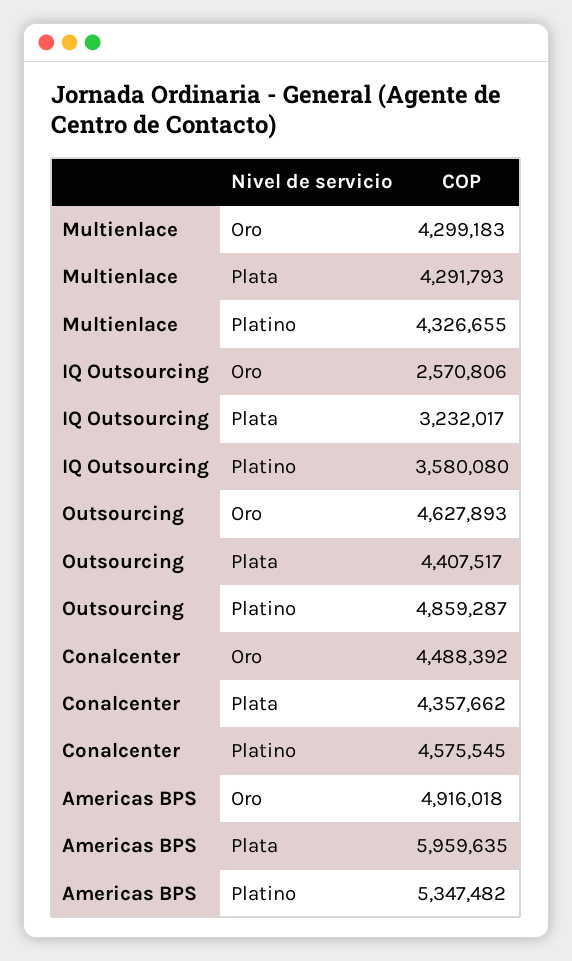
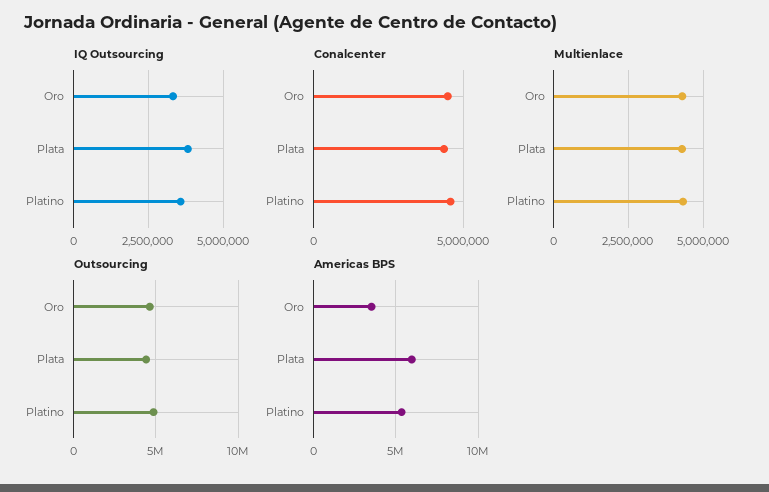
  {
    "Multienlace": {
      "Oro": 4299183,
      "Plata": 4291793,
      "Platino": 4326655
    },
    "IQ Outsourcing": {
-     "Oro": 2570806,
+     "Oro": 3250000,
-     "Plata": 3232017,
+     "Plata": 3750000,
      "Platino": 3580080
    },
    "Outsourcing": {
      "Oro": 4627893,
      "Plata": 4407517,
      "Platino": 4859287
    },
    "Conalcenter": {
      "Oro": 4488392,
      "Plata": 4357662,
      "Platino": 4575545
    },
    "Americas BPS": {
-     "Oro": 4916018,
+     "Oro": 3500000,
      "Plata": 5959635,
      "Platino": 5347482
    }
  }

